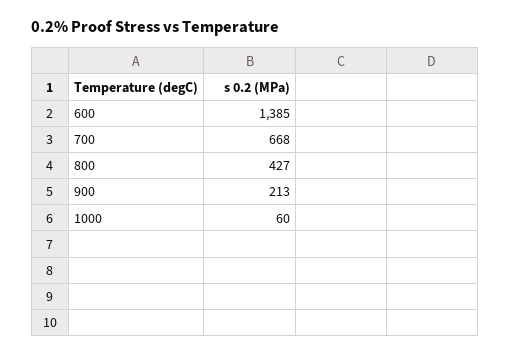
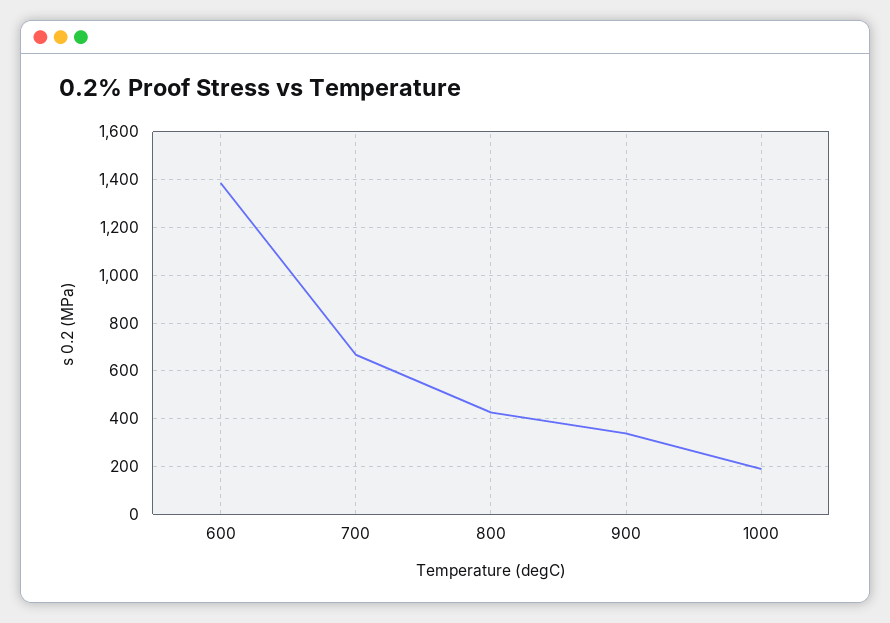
  {
    "600": 1385,
    "700": 668,
    "800": 427,
-   "900": 213,
+   "900": 350,
-   "1000": 60
+   "1000": 200
  }

